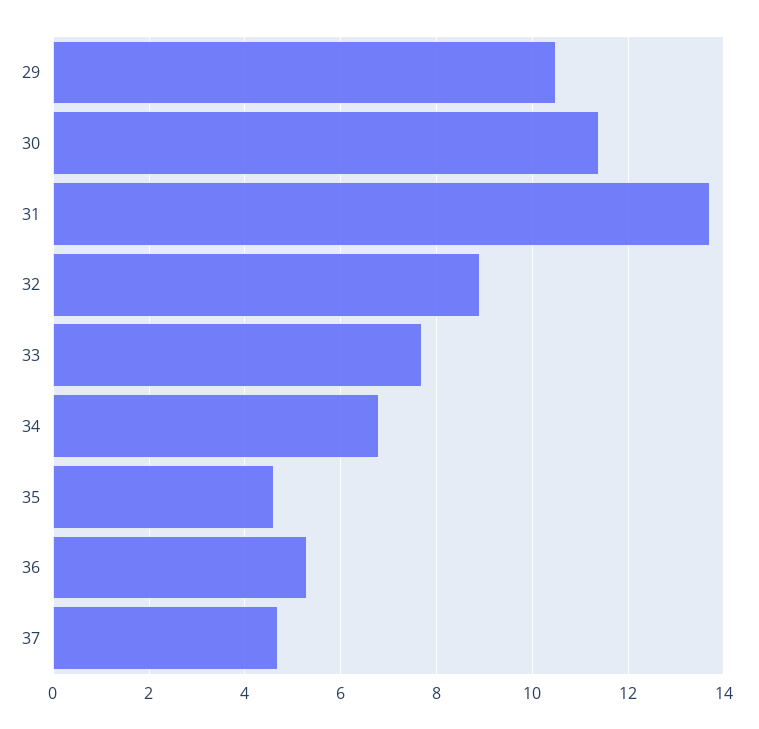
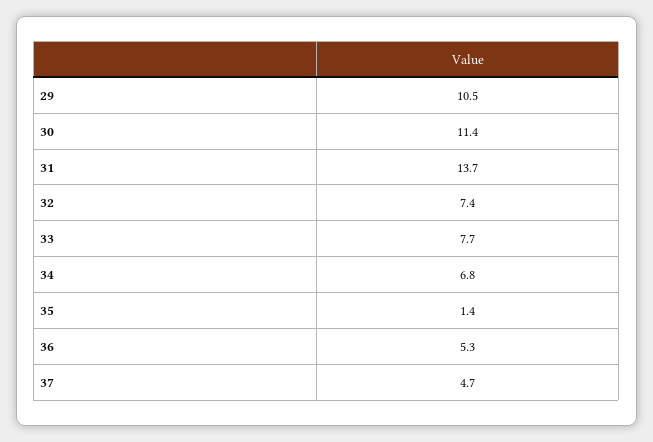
  {
    "29": 10.5,
    "30": 11.4,
    "31": 13.7,
-   "32": 9,
+   "32": 7.4,
    "33": 7.7,
    "34": 6.8,
-   "35": 4.5,
+   "35": 1.4,
    "36": 5.3,
    "37": 4.7
  }

